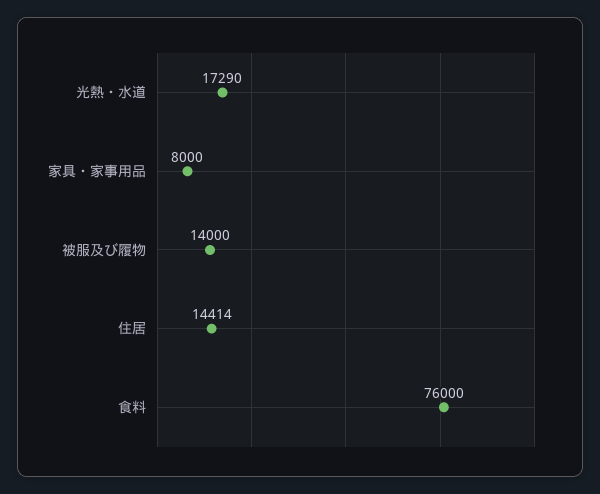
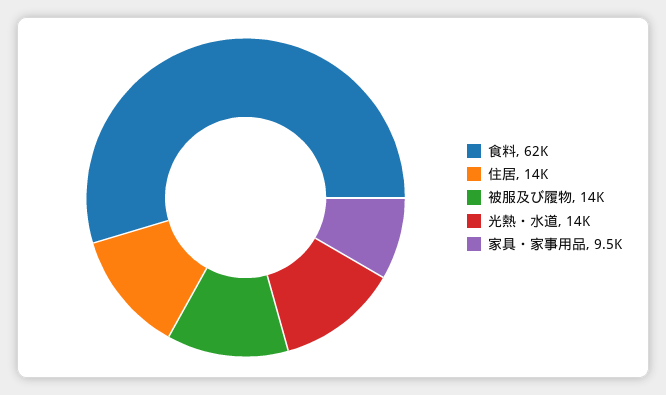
  {
-   "光熱・水道": 17290,
+   "光熱・水道": 14000,
-   "家具・家事用品": 8000,
+   "家具・家事用品": 9500,
    "被服及び履物": 14000,
    "住居": 14414,
-   "食料": 76000
+   "食料": 62000
  }

